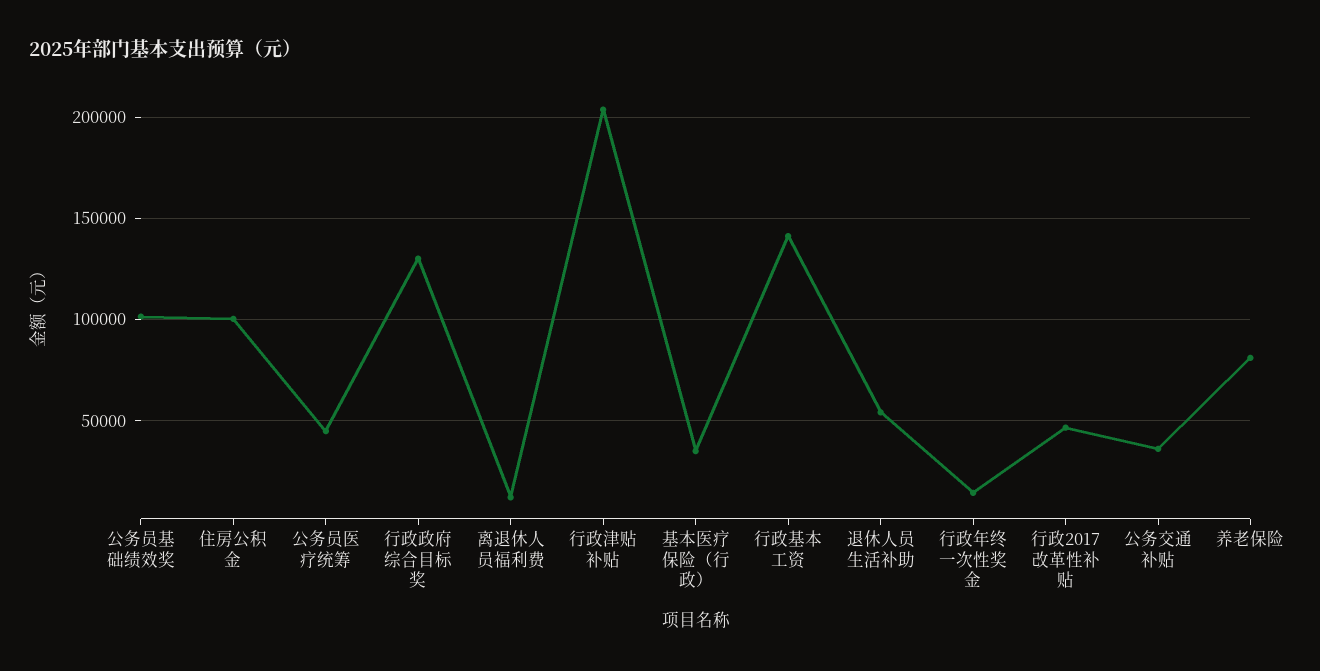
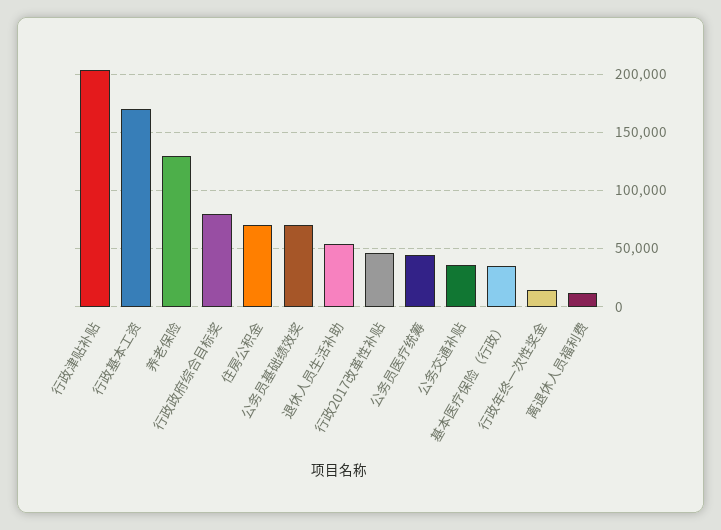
  {
-   "公务员基础绩效奖": 100000,
+   "公务员基础绩效奖": 70000,
-   "住房公积金": 100000,
+   "住房公积金": 70000,
    "公务员医疗统筹": 45000,
-   "行政政府综合目标奖": 130000,
+   "行政政府综合目标奖": 80000,
    "离退休人员福利费": 10000,
    "行政津贴补贴": 205000,
    "基本医疗保险（行政）": 35000,
-   "行政基本工资": 140000,
+   "行政基本工资": 170000,
    "退休人员生活补助": 55000,
    "行政年终一次性奖金": 15000,
    "行政2017改革性补贴": 45000,
    "公务交通补贴": 35000,
-   "养老保险": 80000
+   "养老保险": 130000
  }

